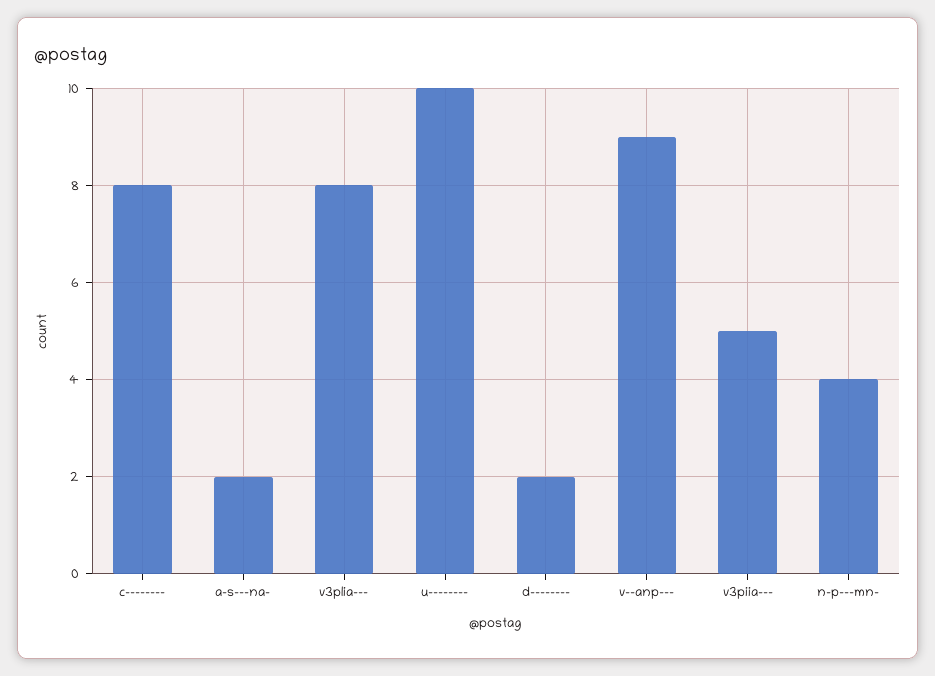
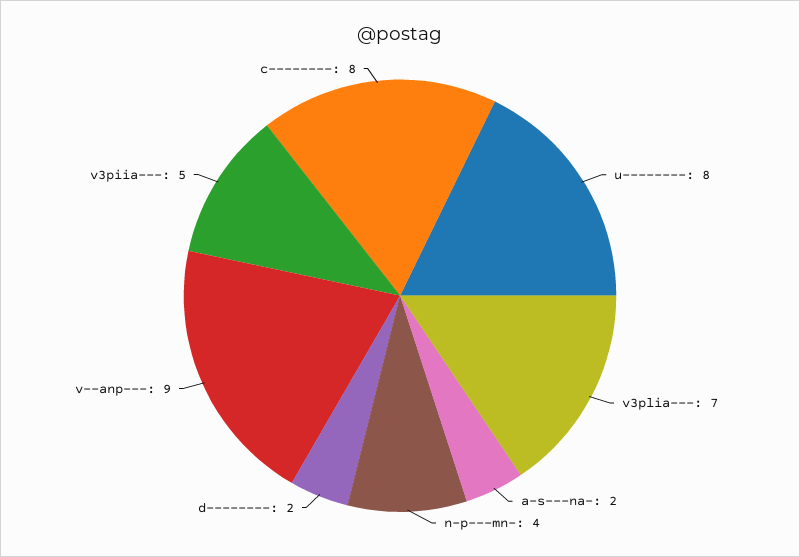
  {
    "c--------": 8,
    "a-s---na-": 2,
-   "v3plia---": 8,
+   "v3plia---": 7,
-   "u--------": 10,
+   "u--------": 8,
    "d--------": 2,
    "v--anp---": 9,
    "v3piia---": 5,
    "n-p---mn-": 4
  }

